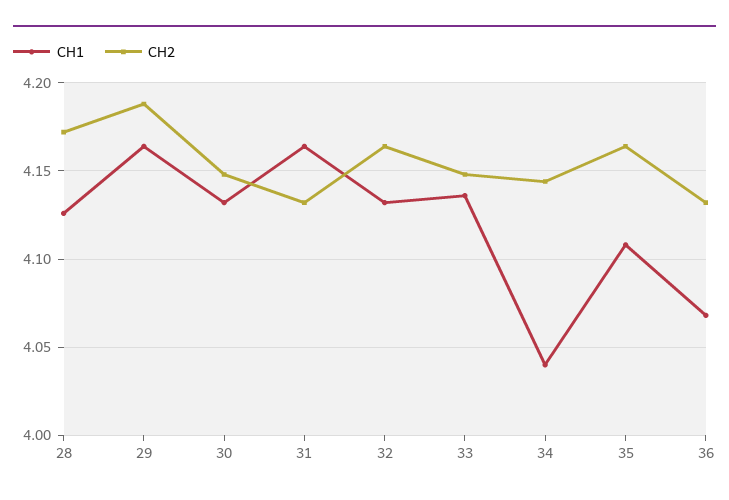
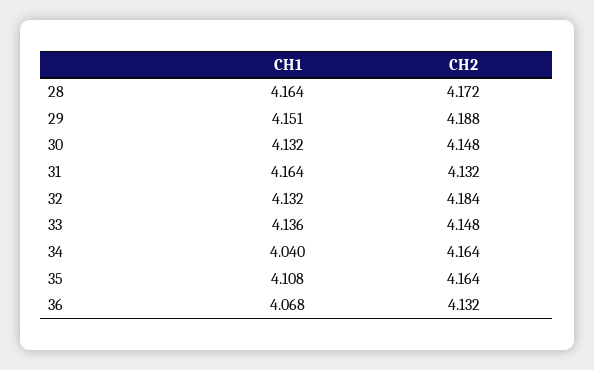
  {
    "CH1": {
-     "28": 4.125,
+     "28": 4.164,
-     "29": 4.165,
+     "29": 4.151,
      "30": 4.132,
      "31": 4.164,
      "32": 4.132,
      "33": 4.136,
      "34": 4.04,
      "35": 4.108,
      "36": 4.068
    },
    "CH2": {
      "28": 4.172,
      "29": 4.188,
      "30": 4.148,
      "31": 4.132,
-     "32": 4.165,
+     "32": 4.184,
      "33": 4.148,
-     "34": 4.145,
+     "34": 4.164,
      "35": 4.164,
      "36": 4.132
    }
  }

